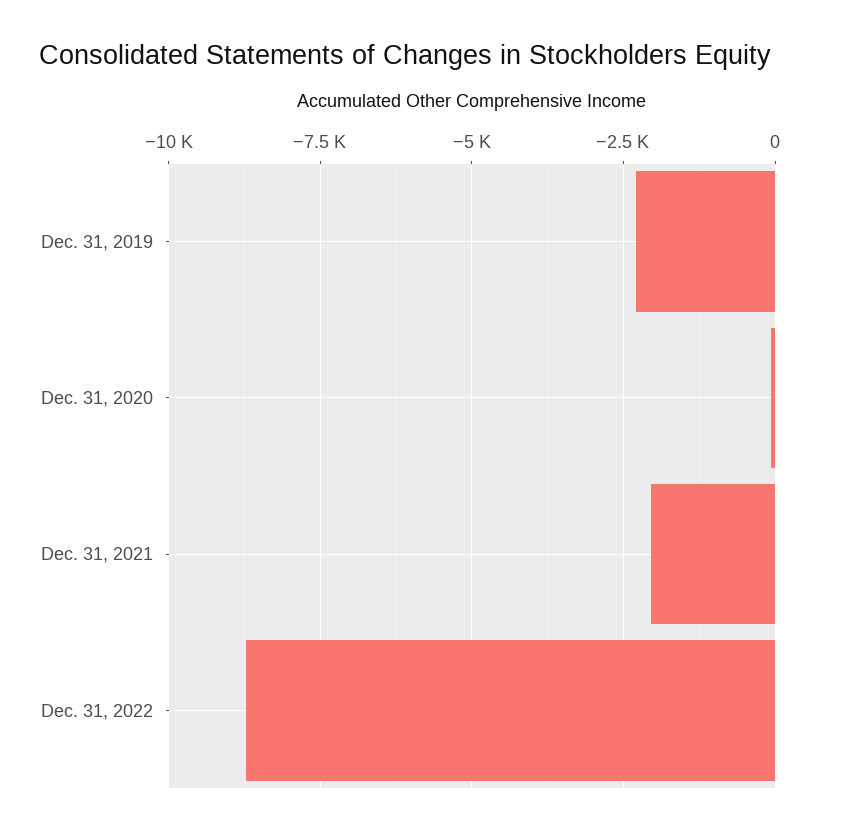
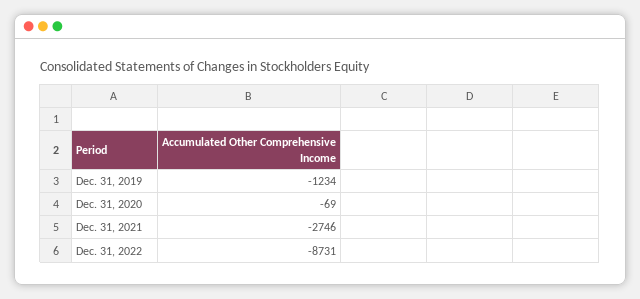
  {
-   "Dec. 31, 2019": -2250,
+   "Dec. 31, 2019": -1234,
    "Dec. 31, 2020": -69,
-   "Dec. 31, 2021": -2000,
+   "Dec. 31, 2021": -2746,
    "Dec. 31, 2022": -8731
  }

